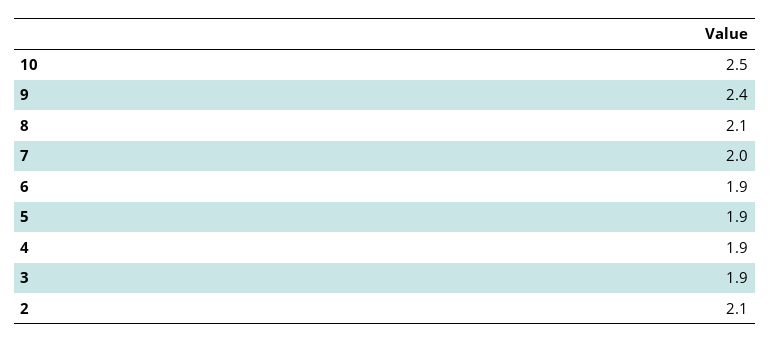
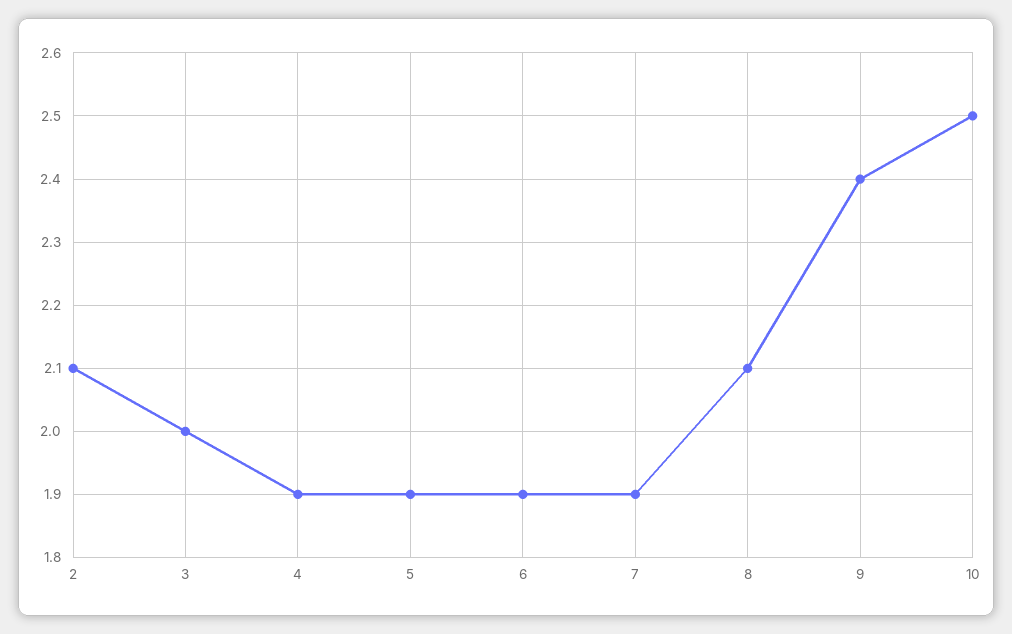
  {
    "10": 2.5,
    "9": 2.4,
    "8": 2.1,
-   "7": 2,
+   "7": 1.9,
    "6": 1.9,
    "5": 1.9,
    "4": 1.9,
-   "3": 1.9,
+   "3": 2,
    "2": 2.1
  }

